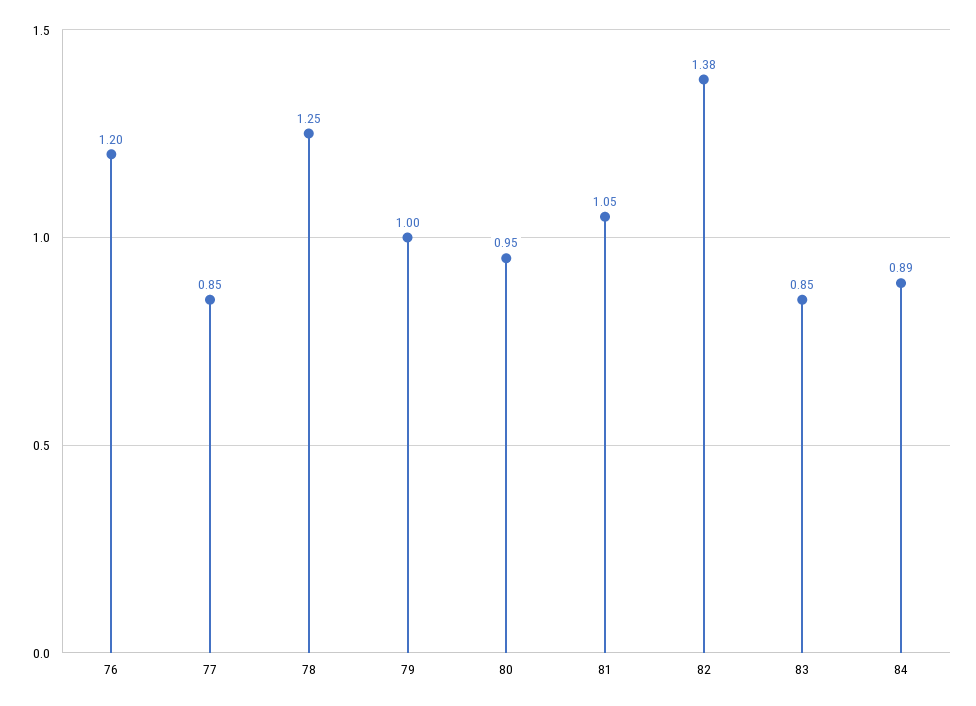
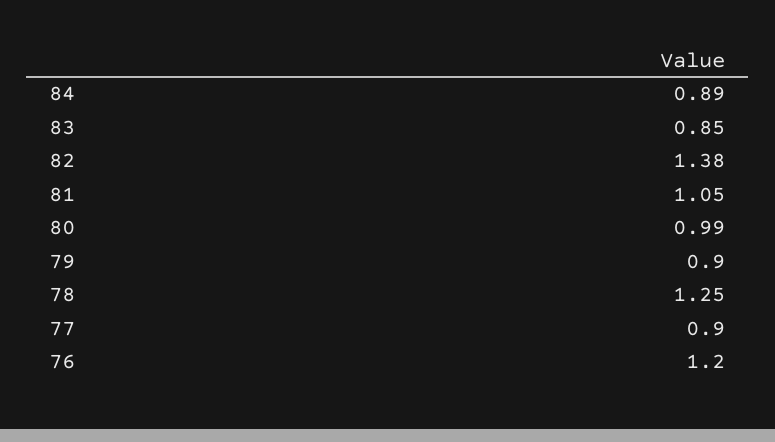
  {
    "76": 1.2,
-   "77": 0.85,
+   "77": 0.9,
    "78": 1.25,
-   "79": 1,
+   "79": 0.9,
-   "80": 0.95,
+   "80": 0.99,
    "81": 1.05,
    "82": 1.38,
    "83": 0.85,
    "84": 0.89
  }

